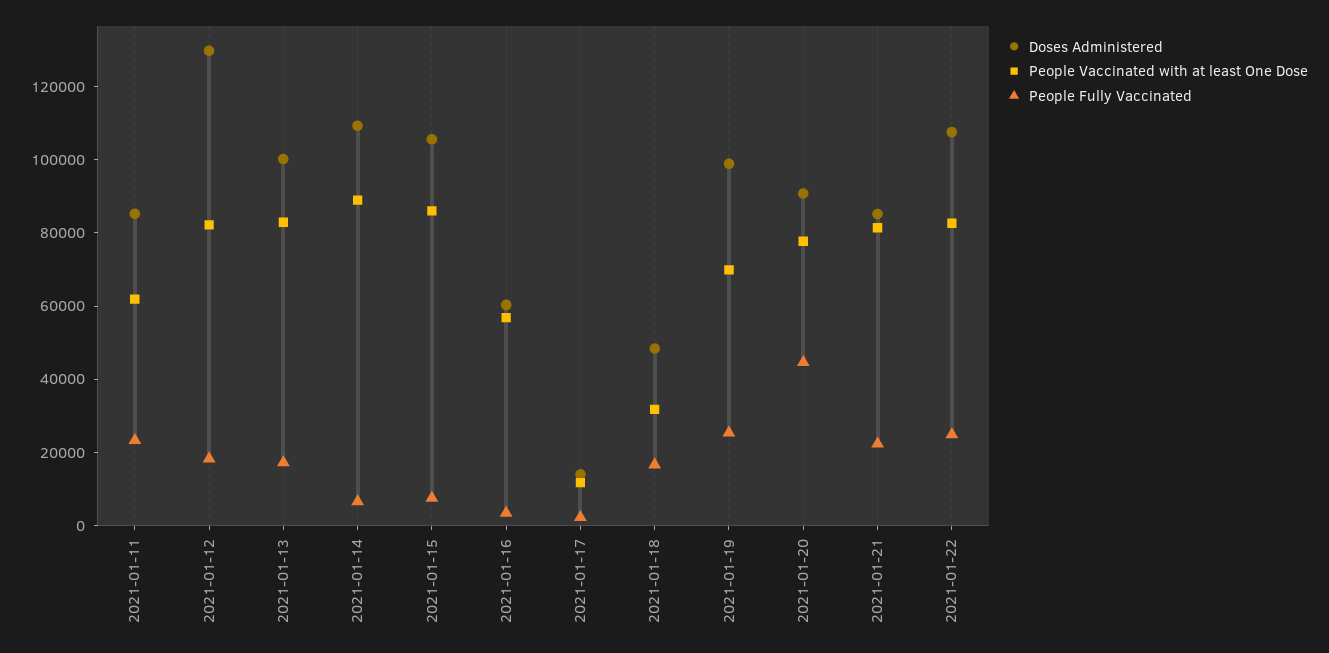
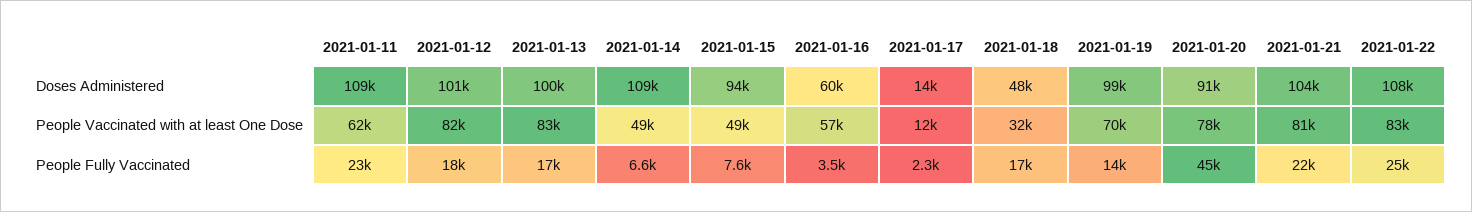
  {
    "Doses Administered": {
-     "2021-01-11": 85000,
+     "2021-01-11": 109000,
-     "2021-01-12": 130000,
+     "2021-01-12": 101000,
      "2021-01-13": 100000,
      "2021-01-14": 109000,
-     "2021-01-15": 105000,
+     "2021-01-15": 94000,
      "2021-01-16": 60000,
      "2021-01-17": 14000,
      "2021-01-18": 48000,
      "2021-01-19": 99000,
      "2021-01-20": 91000,
-     "2021-01-21": 85000,
+     "2021-01-21": 104000,
      "2021-01-22": 108000
    },
    "People Vaccinated with at least One Dose": {
      "2021-01-11": 62000,
      "2021-01-12": 82000,
      "2021-01-13": 83000,
-     "2021-01-14": 90000,
+     "2021-01-14": 49000,
-     "2021-01-15": 85000,
+     "2021-01-15": 49000,
      "2021-01-16": 57000,
      "2021-01-17": 12000,
      "2021-01-18": 32000,
      "2021-01-19": 70000,
      "2021-01-20": 78000,
      "2021-01-21": 81000,
      "2021-01-22": 83000
    },
    "People Fully Vaccinated": {
      "2021-01-11": 23000,
      "2021-01-12": 18000,
      "2021-01-13": 17000,
      "2021-01-14": 6600,
      "2021-01-15": 7600,
      "2021-01-16": 3500,
      "2021-01-17": 2300,
      "2021-01-18": 17000,
-     "2021-01-19": 25000,
+     "2021-01-19": 14000,
      "2021-01-20": 45000,
      "2021-01-21": 22000,
      "2021-01-22": 25000
    }
  }

